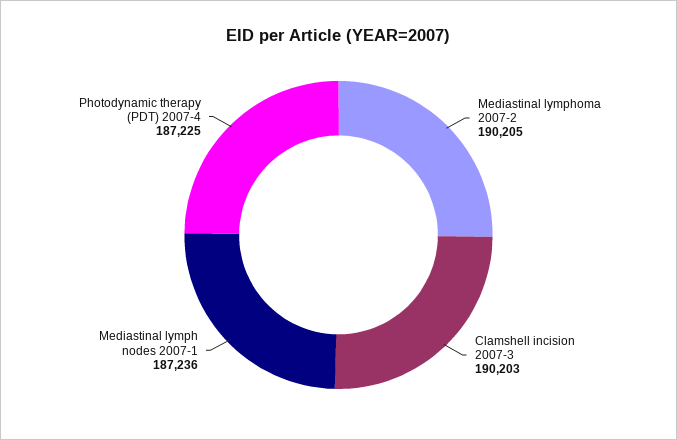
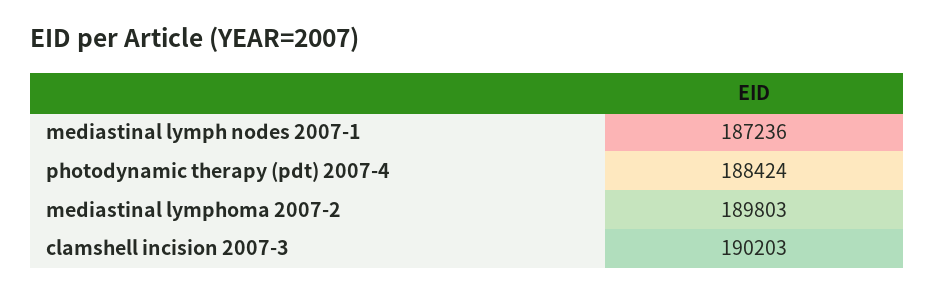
  {
-   "Mediastinal lymphoma 2007-2": 190205,
+   "Mediastinal lymphoma 2007-2": 189803,
    "Clamshell incision 2007-3": 190203,
    "Mediastinal lymph nodes 2007-1": 187236,
-   "Photodynamic therapy (PDT) 2007-4": 187225
+   "Photodynamic therapy (PDT) 2007-4": 188424
  }

